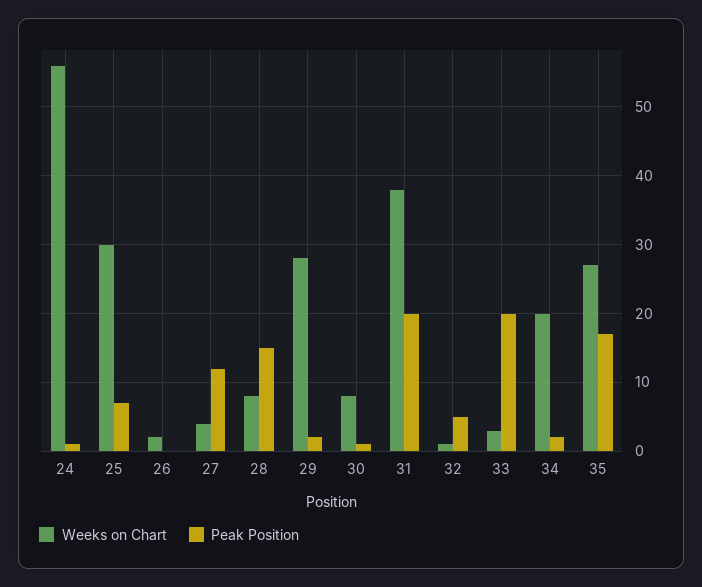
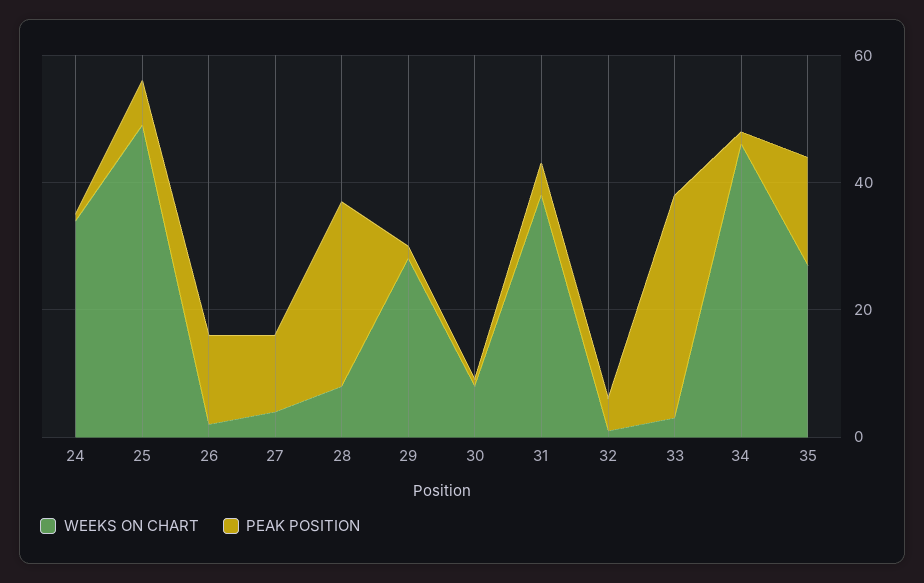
  {
    "Weeks on Chart": {
-     "24": 56,
+     "24": 35,
-     "25": 30,
+     "25": 50,
      "26": 2,
      "27": 4,
      "28": 8,
      "29": 28,
      "30": 8,
      "31": 38,
      "32": 1,
      "33": 3,
-     "34": 20,
+     "34": 45,
      "35": 27
    },
    "Peak Position": {
      "24": 1,
      "25": 7,
-     "26": 0,
+     "26": 15,
      "27": 12,
-     "28": 15,
+     "28": 30,
      "29": 2,
      "30": 1,
-     "31": 20,
+     "31": 5,
      "32": 5,
-     "33": 20,
+     "33": 35,
      "34": 2,
      "35": 17
    }
  }

